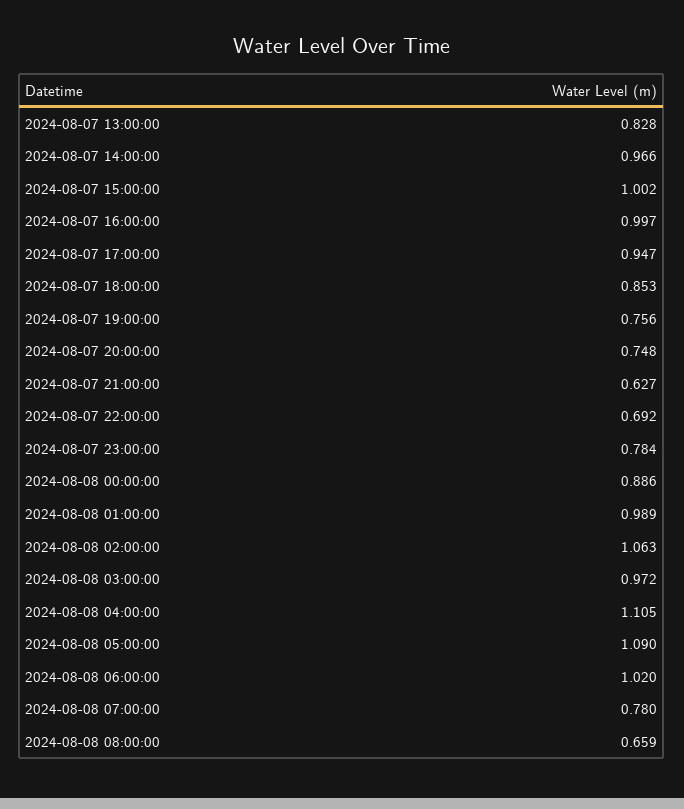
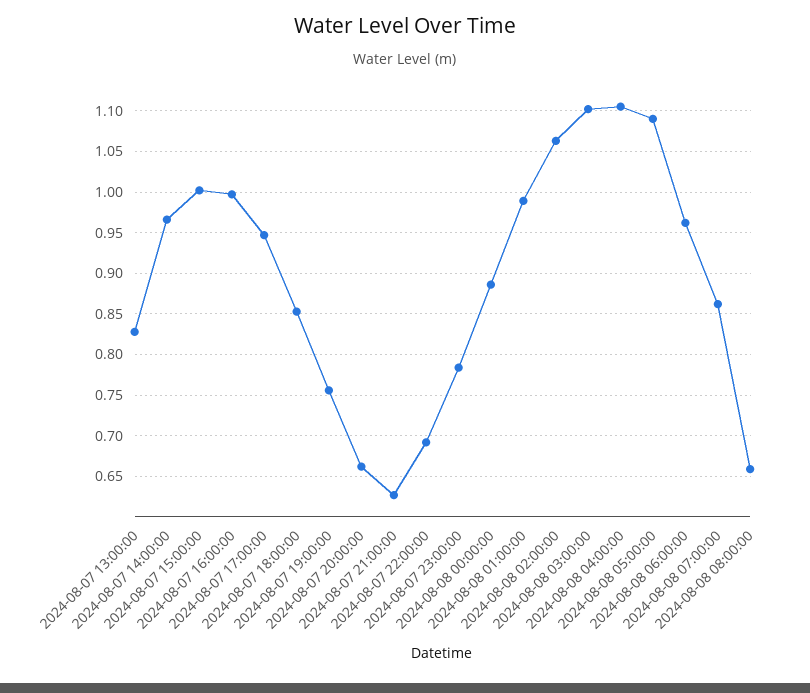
  {
    "2024-08-07 13:00:00": 0.828,
    "2024-08-07 14:00:00": 0.966,
    "2024-08-07 15:00:00": 1.002,
    "2024-08-07 16:00:00": 0.997,
    "2024-08-07 17:00:00": 0.947,
    "2024-08-07 18:00:00": 0.853,
    "2024-08-07 19:00:00": 0.756,
-   "2024-08-07 20:00:00": 0.748,
+   "2024-08-07 20:00:00": 0.66,
    "2024-08-07 21:00:00": 0.627,
    "2024-08-07 22:00:00": 0.692,
    "2024-08-07 23:00:00": 0.784,
    "2024-08-08 00:00:00": 0.886,
    "2024-08-08 01:00:00": 0.989,
    "2024-08-08 02:00:00": 1.063,
-   "2024-08-08 03:00:00": 0.972,
+   "2024-08-08 03:00:00": 1.1,
    "2024-08-08 04:00:00": 1.105,
    "2024-08-08 05:00:00": 1.09,
-   "2024-08-08 06:00:00": 1.02,
+   "2024-08-08 06:00:00": 0.96,
-   "2024-08-08 07:00:00": 0.78,
+   "2024-08-08 07:00:00": 0.86,
    "2024-08-08 08:00:00": 0.659
  }

